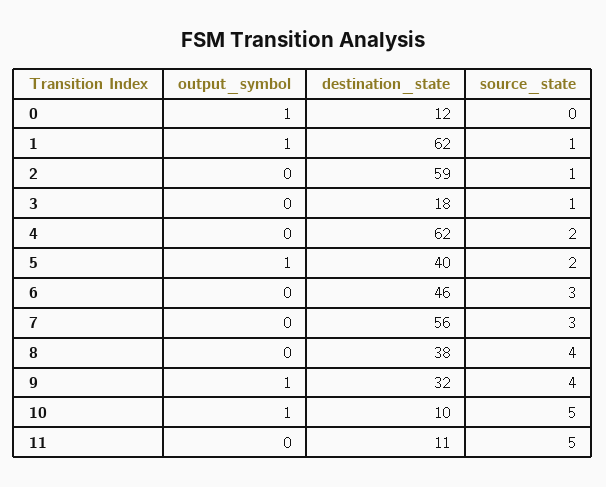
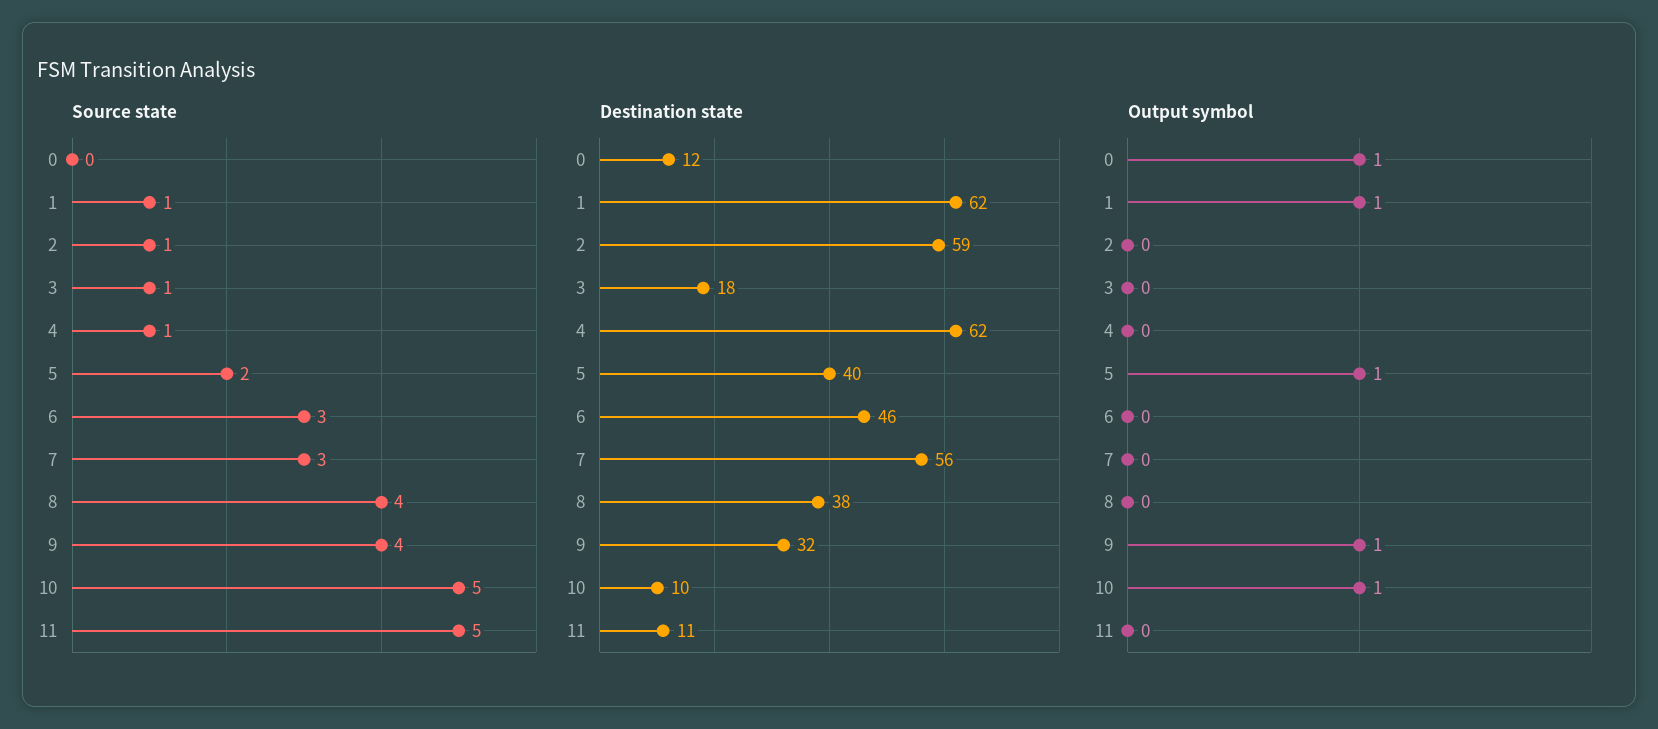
  {
    "output_symbol": {
      "0": 1,
      "1": 1,
      "2": 0,
      "3": 0,
      "4": 0,
      "5": 1,
      "6": 0,
      "7": 0,
      "8": 0,
      "9": 1,
      "10": 1,
      "11": 0
    },
    "destination_state": {
      "0": 12,
      "1": 62,
      "2": 59,
      "3": 18,
      "4": 62,
      "5": 40,
      "6": 46,
      "7": 56,
      "8": 38,
      "9": 32,
      "10": 10,
      "11": 11
    },
    "source_state": {
      "0": 0,
      "1": 1,
      "2": 1,
      "3": 1,
-     "4": 2,
+     "4": 1,
      "5": 2,
      "6": 3,
      "7": 3,
      "8": 4,
      "9": 4,
      "10": 5,
      "11": 5
    }
  }

